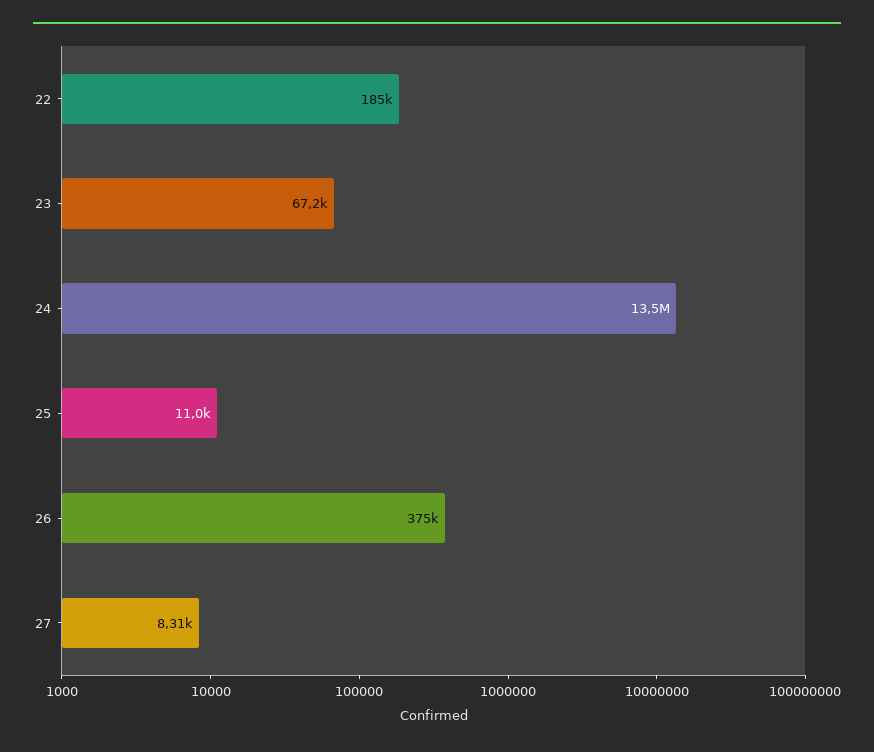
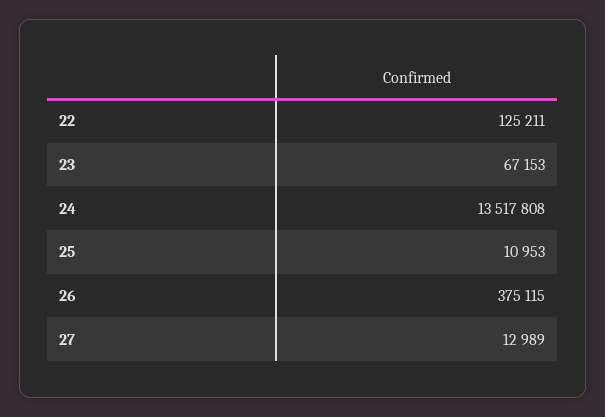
  {
-   "22": 185000,
+   "22": 125211,
    "23": 67153,
    "24": 13517808,
    "25": 10953,
    "26": 375115,
-   "27": 8310
+   "27": 12989
  }

